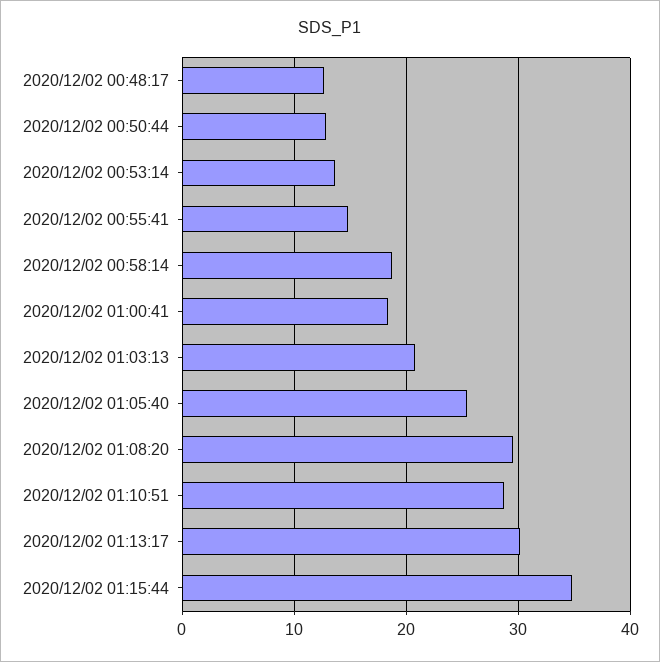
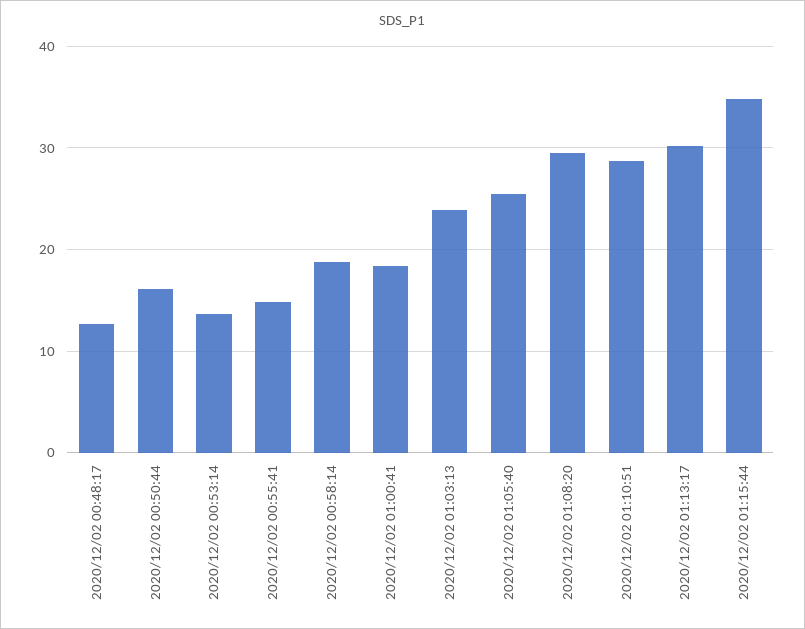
  {
    "2020/12/02 00:48:17": 13,
-   "2020/12/02 00:50:44": 13,
+   "2020/12/02 00:50:44": 16,
    "2020/12/02 00:53:14": 14,
    "2020/12/02 00:55:41": 15,
    "2020/12/02 00:58:14": 19,
    "2020/12/02 01:00:41": 18,
-   "2020/12/02 01:03:13": 21,
+   "2020/12/02 01:03:13": 24,
    "2020/12/02 01:05:40": 25,
    "2020/12/02 01:08:20": 30,
    "2020/12/02 01:10:51": 29,
    "2020/12/02 01:13:17": 30,
    "2020/12/02 01:15:44": 35
  }

